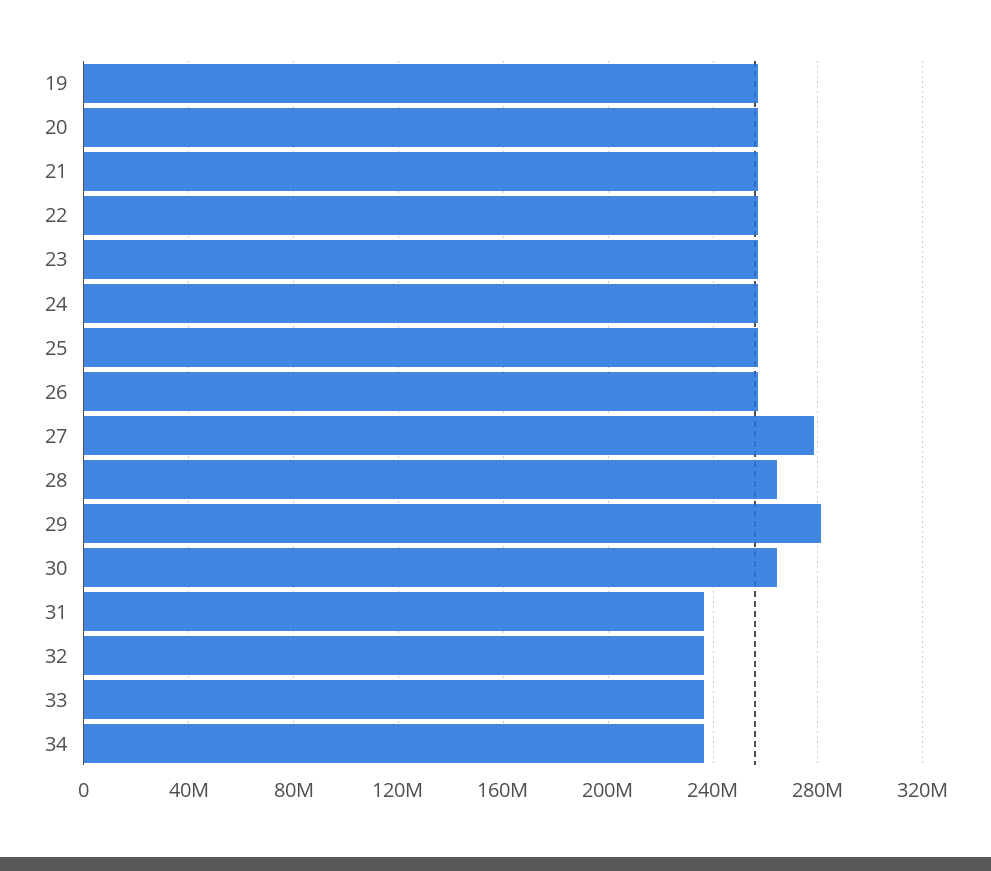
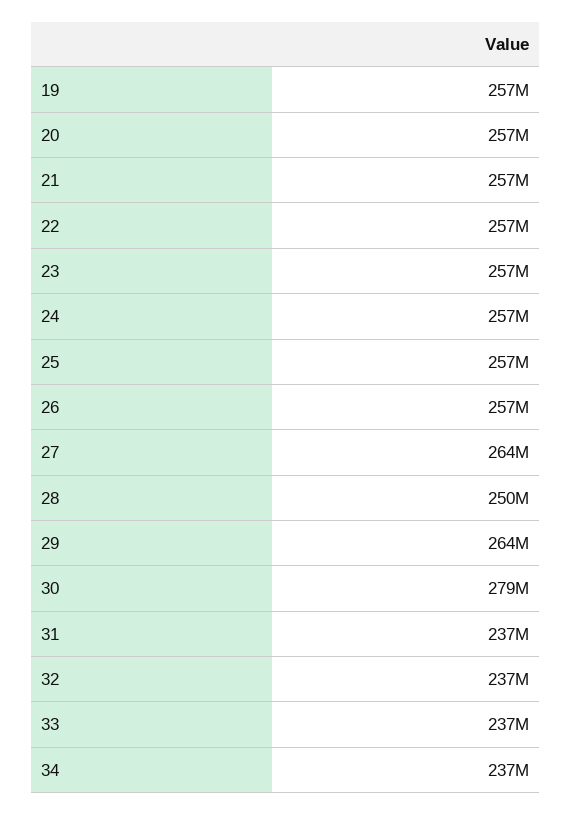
  {
    "19": 257000000,
    "20": 257000000,
    "21": 257000000,
    "22": 257000000,
    "23": 257000000,
    "24": 257000000,
    "25": 257000000,
    "26": 257000000,
-   "27": 280000000,
+   "27": 264000000,
-   "28": 265000000,
+   "28": 250000000,
-   "29": 280000000,
+   "29": 264000000,
-   "30": 265000000,
+   "30": 279000000,
    "31": 237000000,
    "32": 237000000,
    "33": 237000000,
    "34": 237000000
  }

